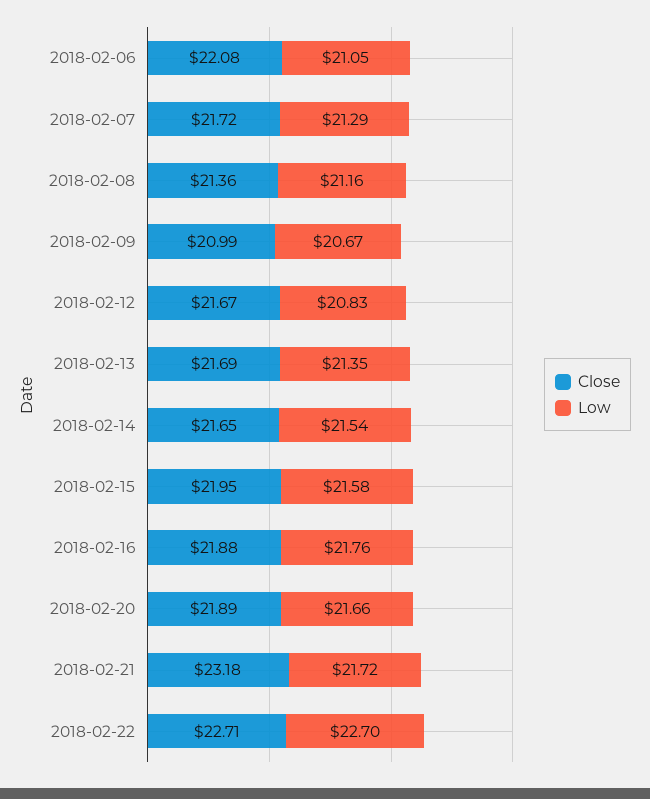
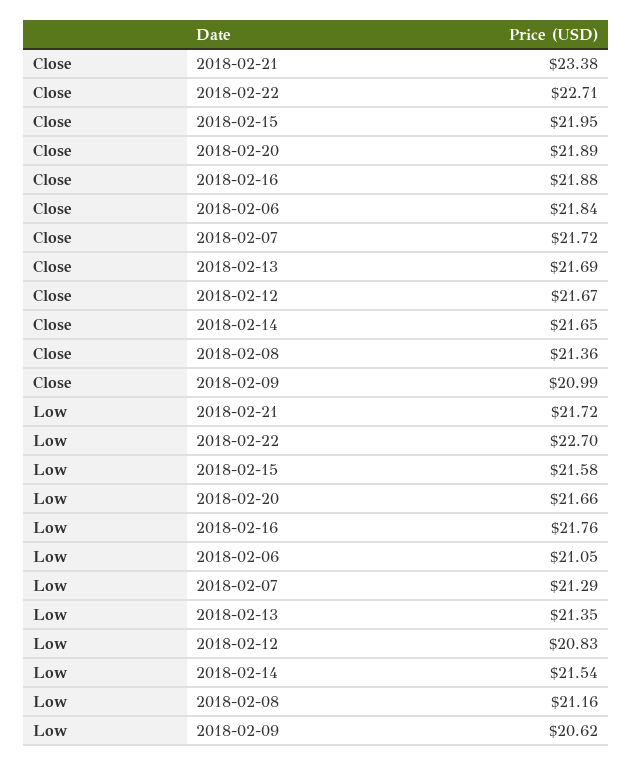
  {
    "Close": {
-     "2018-02-06": 22.08,
+     "2018-02-06": 21.84,
      "2018-02-07": 21.72,
      "2018-02-08": 21.36,
      "2018-02-09": 20.99,
      "2018-02-12": 21.67,
      "2018-02-13": 21.69,
      "2018-02-14": 21.65,
      "2018-02-15": 21.95,
      "2018-02-16": 21.88,
      "2018-02-20": 21.89,
-     "2018-02-21": 23.18,
+     "2018-02-21": 23.38,
      "2018-02-22": 22.71
    },
    "Low": {
      "2018-02-06": 21.05,
      "2018-02-07": 21.29,
      "2018-02-08": 21.16,
-     "2018-02-09": 20.67,
+     "2018-02-09": 20.62,
      "2018-02-12": 20.83,
      "2018-02-13": 21.35,
      "2018-02-14": 21.54,
      "2018-02-15": 21.58,
      "2018-02-16": 21.76,
      "2018-02-20": 21.66,
      "2018-02-21": 21.72,
      "2018-02-22": 22.7
    }
  }

